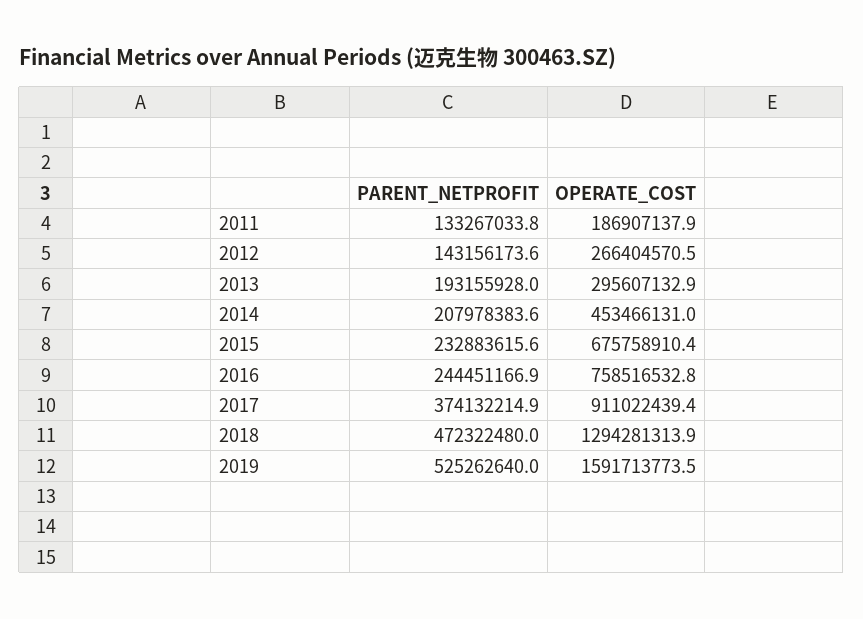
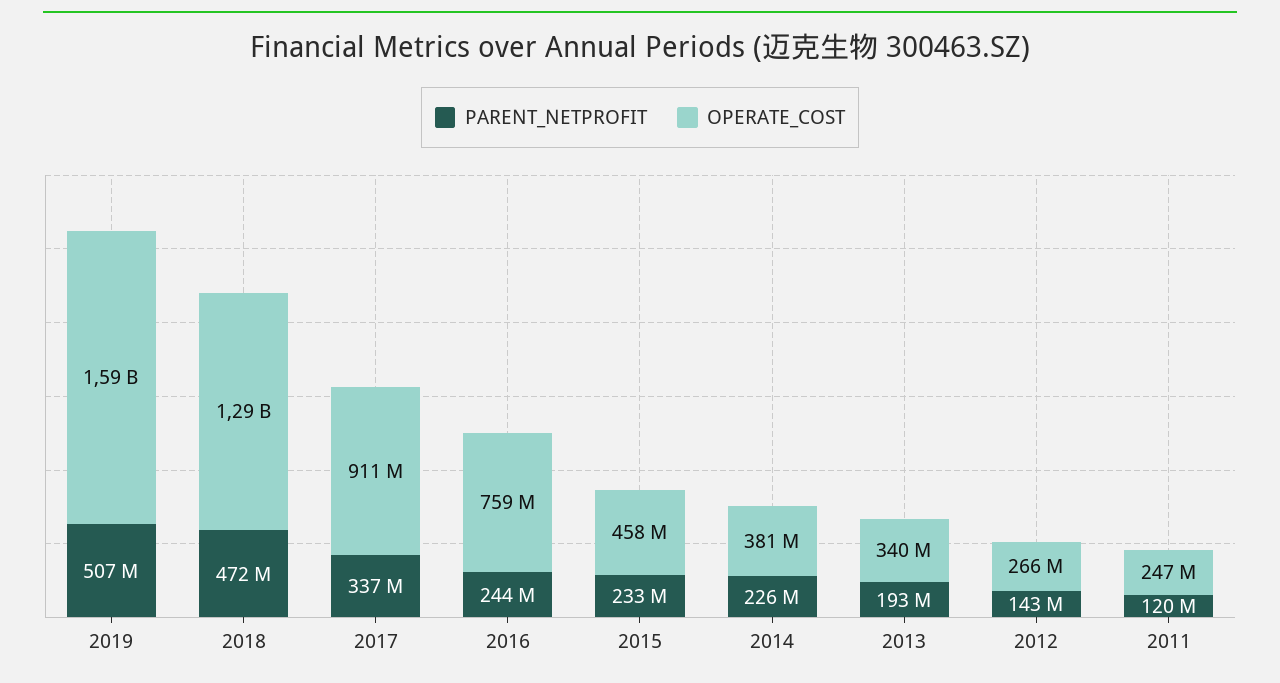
  {
    "PARENT_NETPROFIT": {
-     "2011": 133267033.8,
+     "2011": 120000000,
      "2012": 143156173.6,
      "2013": 193155928,
-     "2014": 207978383.6,
+     "2014": 226000000,
      "2015": 232883615.6,
      "2016": 244451166.9,
-     "2017": 374132214.9,
+     "2017": 337000000,
      "2018": 472322480,
-     "2019": 525262640
+     "2019": 507000000
    },
    "OPERATE_COST": {
-     "2011": 186907137.9,
+     "2011": 247000000,
      "2012": 266404570.5,
-     "2013": 295607132.9,
+     "2013": 340000000,
-     "2014": 453466131,
+     "2014": 381000000,
-     "2015": 675758910.4,
+     "2015": 458000000,
      "2016": 758516532.8,
      "2017": 911022439.4,
      "2018": 1294281313.9,
      "2019": 1591713773.5
    }
  }

